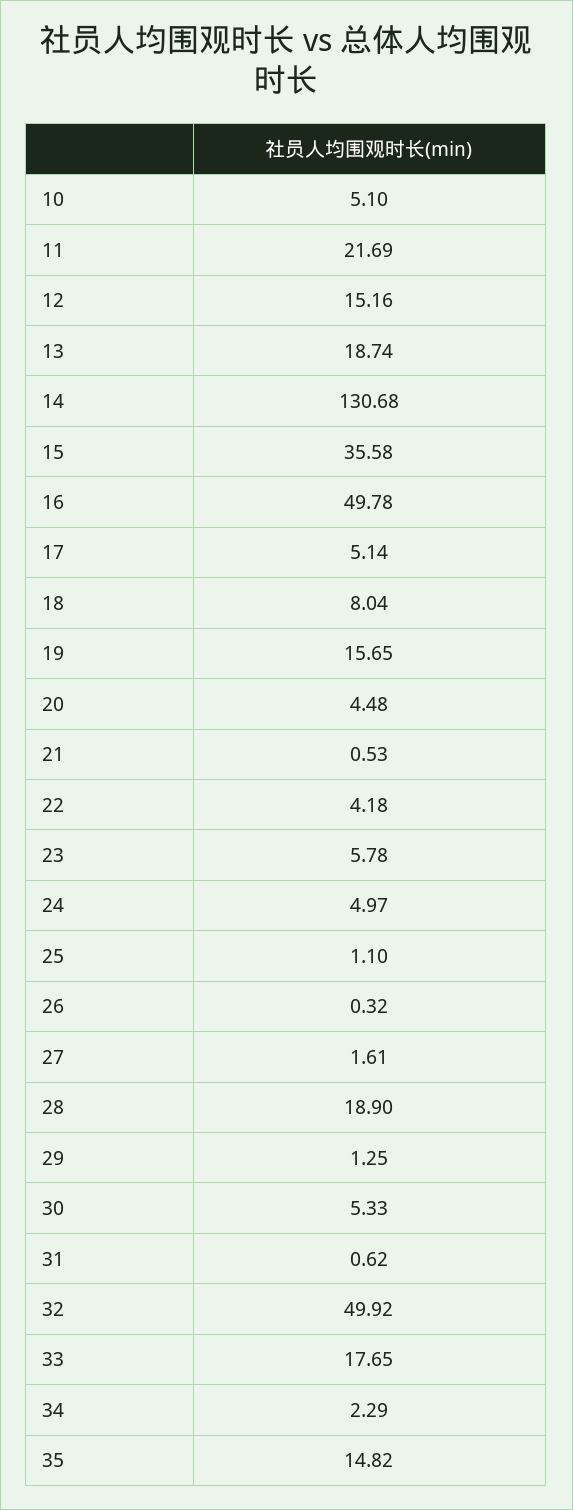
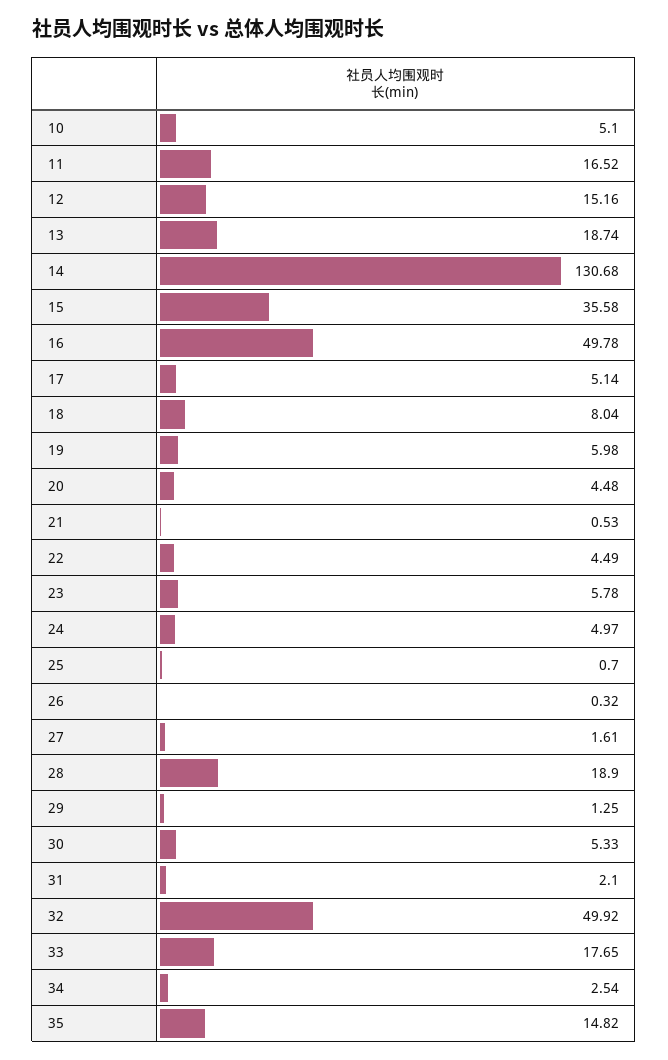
  {
    "10": 5.1,
-   "11": 21.69,
+   "11": 16.52,
    "12": 15.16,
    "13": 18.74,
    "14": 130.68,
    "15": 35.58,
    "16": 49.78,
    "17": 5.14,
    "18": 8.04,
-   "19": 15.65,
+   "19": 5.98,
    "20": 4.48,
    "21": 0.53,
-   "22": 4.18,
+   "22": 4.49,
    "23": 5.78,
    "24": 4.97,
-   "25": 1.1,
+   "25": 0.7,
    "26": 0.32,
    "27": 1.61,
    "28": 18.9,
    "29": 1.25,
    "30": 5.33,
-   "31": 0.62,
+   "31": 2.1,
    "32": 49.92,
    "33": 17.65,
-   "34": 2.29,
+   "34": 2.54,
    "35": 14.82
  }

